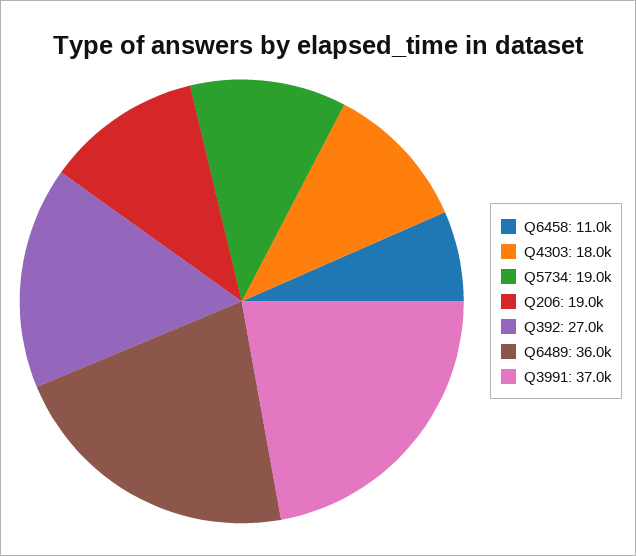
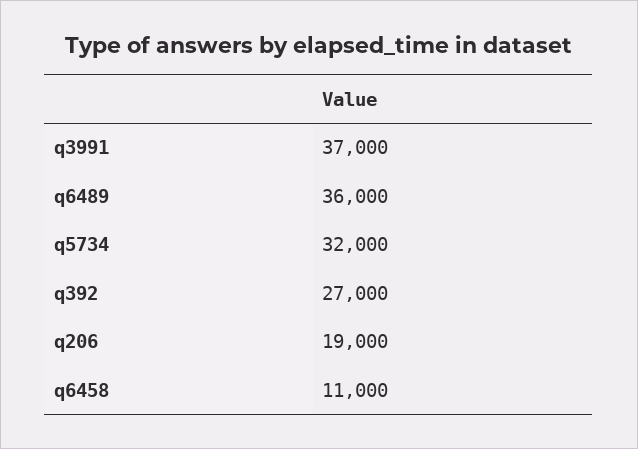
  {
    "Q6458": 11000,
-   "Q4303": 18000,
-   "Q5734": 19000,
+   "Q5734": 32000,
    "Q206": 19000,
    "Q392": 27000,
    "Q6489": 36000,
    "Q3991": 37000
  }

